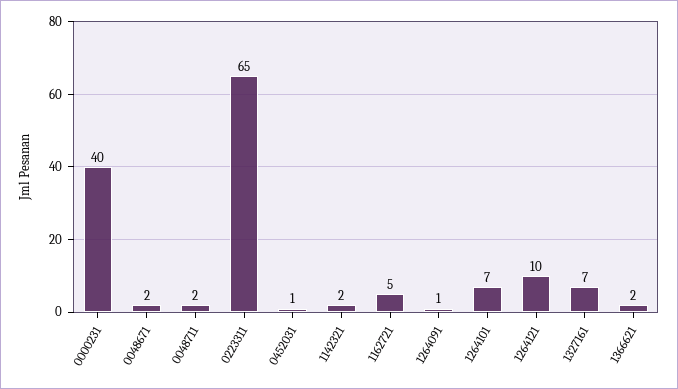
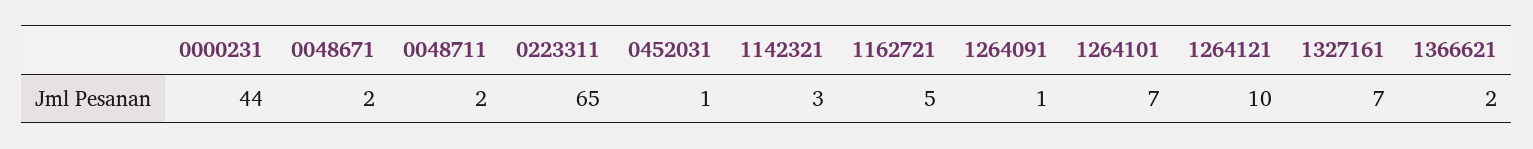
  {
-   "0000231": 40,
+   "0000231": 44,
    "0048671": 2,
    "0048711": 2,
    "0223311": 65,
    "0452031": 1,
-   "1142321": 2,
+   "1142321": 3,
    "1162721": 5,
    "1264091": 1,
    "1264101": 7,
    "1264121": 10,
    "1327161": 7,
    "1366621": 2
  }

